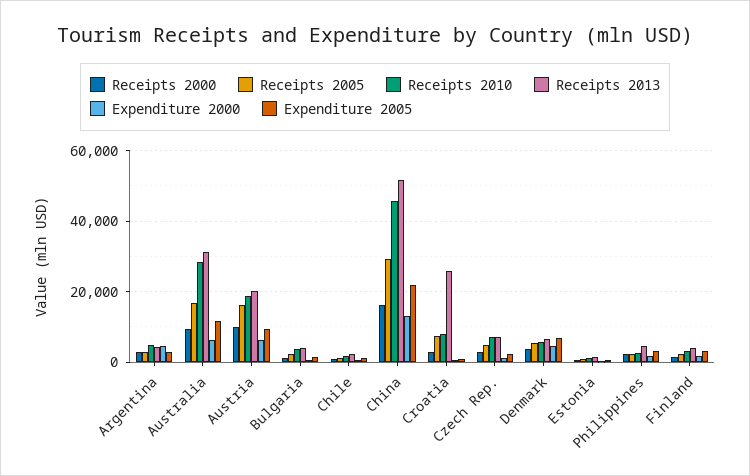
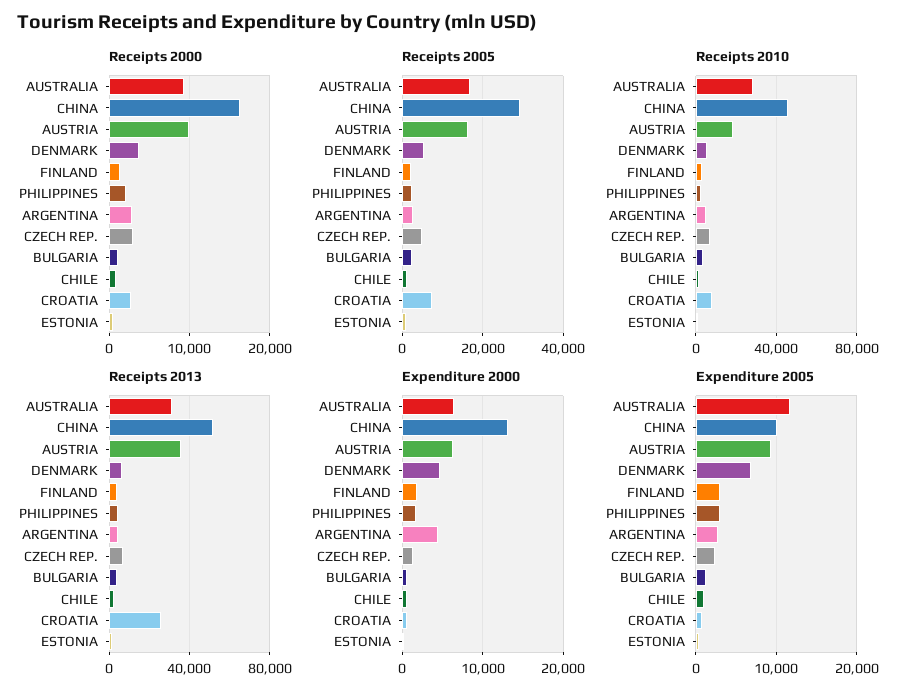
  {
    "Receipts 2000": {
      "Argentina": 3000,
      "Australia": 9000,
      "Austria": 10000,
      "Bulgaria": 1000,
      "Chile": 1000,
      "China": 16000,
      "Croatia": 3000,
      "Czech Rep.": 3000,
      "Denmark": 4000,
      "Estonia": 1000,
      "Philippines": 2000,
      "Finland": 1000
    },
    "Receipts 2005": {
      "Argentina": 2000,
      "Australia": 16000,
      "Austria": 16000,
      "Bulgaria": 2000,
      "Chile": 2000,
      "China": 30000,
      "Croatia": 8000,
      "Czech Rep.": 4000,
      "Denmark": 6000,
      "Estonia": 0,
      "Philippines": 2000,
      "Finland": 2000
    },
    "Receipts 2010": {
      "Argentina": 4000,
      "Australia": 28000,
      "Austria": 18000,
      "Bulgaria": 4000,
      "Chile": 2000,
      "China": 46000,
      "Croatia": 8000,
      "Czech Rep.": 8000,
      "Denmark": 6000,
      "Estonia": 2000,
      "Philippines": 2000,
      "Finland": 4000
    },
    "Receipts 2013": {
      "Argentina": 4000,
      "Australia": 32000,
-     "Austria": 20000,
+     "Austria": 35000,
      "Bulgaria": 4000,
      "Chile": 2000,
      "China": 52000,
      "Croatia": 26000,
      "Czech Rep.": 8000,
      "Denmark": 6000,
      "Estonia": 2000,
      "Philippines": 4000,
      "Finland": 4000
    },
    "Expenditure 2000": {
      "Argentina": 4000,
      "Australia": 6000,
      "Austria": 6000,
      "Bulgaria": 1000,
      "Chile": 1000,
      "China": 13000,
      "Croatia": 1000,
      "Czech Rep.": 1000,
      "Denmark": 5000,
      "Estonia": 0,
      "Philippines": 2000,
      "Finland": 2000
    },
    "Expenditure 2005": {
      "Argentina": 3000,
      "Australia": 12000,
      "Austria": 9000,
      "Bulgaria": 1000,
      "Chile": 1000,
-     "China": 22000,
+     "China": 10000,
      "Croatia": 1000,
      "Czech Rep.": 2000,
      "Denmark": 7000,
      "Estonia": 0,
      "Philippines": 3000,
      "Finland": 3000
    }
  }

